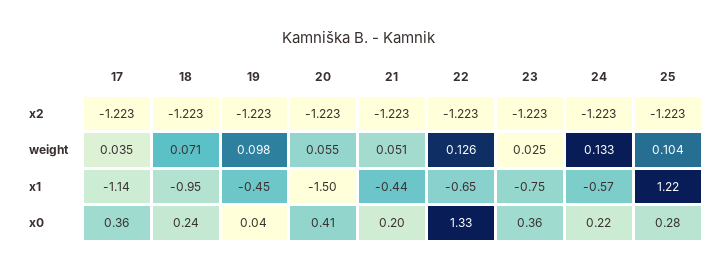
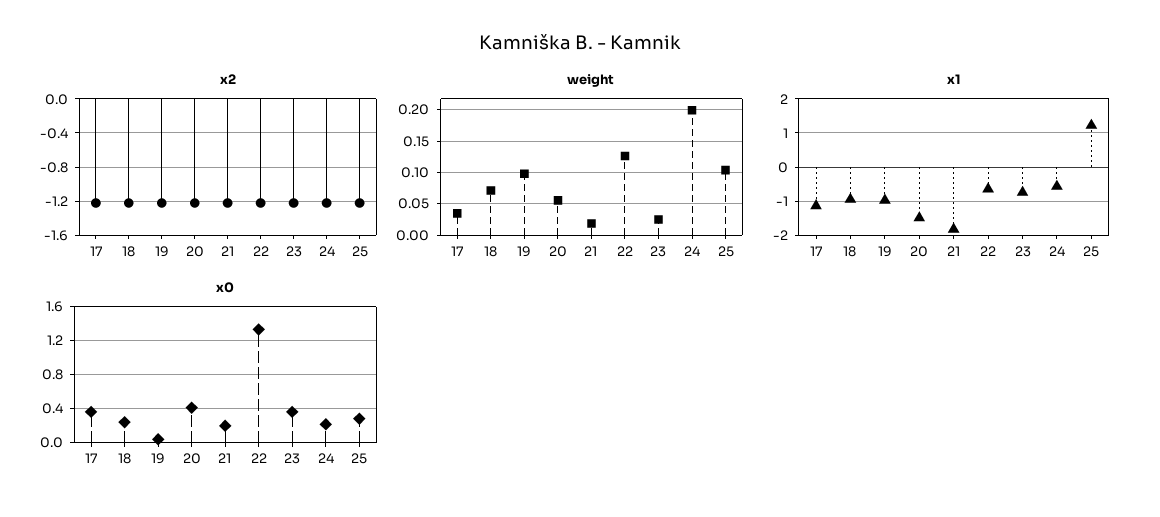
  {
    "x2": {
      "17": -1.223,
      "18": -1.223,
      "19": -1.223,
      "20": -1.223,
      "21": -1.223,
      "22": -1.223,
      "23": -1.223,
      "24": -1.223,
      "25": -1.223
    },
    "weight": {
      "17": 0.035,
      "18": 0.071,
      "19": 0.098,
      "20": 0.055,
-     "21": 0.051,
+     "21": 0.02,
      "22": 0.126,
      "23": 0.025,
-     "24": 0.133,
+     "24": 0.2,
      "25": 0.104
    },
    "x1": {
      "17": -1.14,
      "18": -0.95,
-     "19": -0.45,
+     "19": -1,
      "20": -1.5,
-     "21": -0.44,
+     "21": -1.8,
      "22": -0.65,
      "23": -0.75,
      "24": -0.57,
      "25": 1.22
    },
    "x0": {
      "17": 0.36,
      "18": 0.24,
      "19": 0.04,
      "20": 0.41,
      "21": 0.2,
      "22": 1.33,
      "23": 0.36,
      "24": 0.22,
      "25": 0.28
    }
  }

